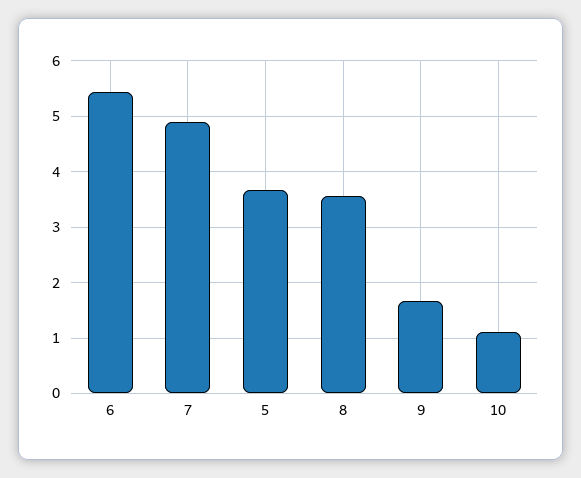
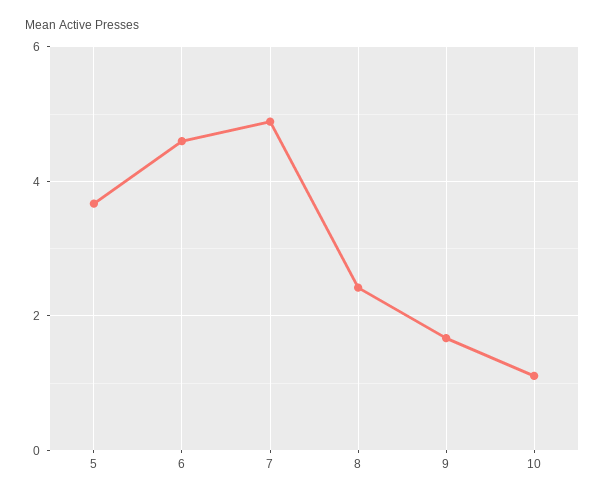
  {
-   "6": 5.4,
+   "6": 4.6,
    "7": 4.8,
    "5": 3.6,
-   "8": 3.6,
+   "8": 2.4,
    "9": 1.6,
    "10": 1.2
  }

